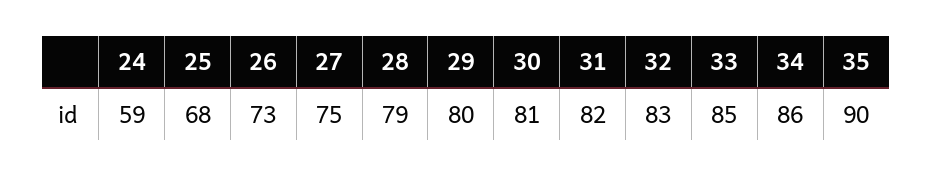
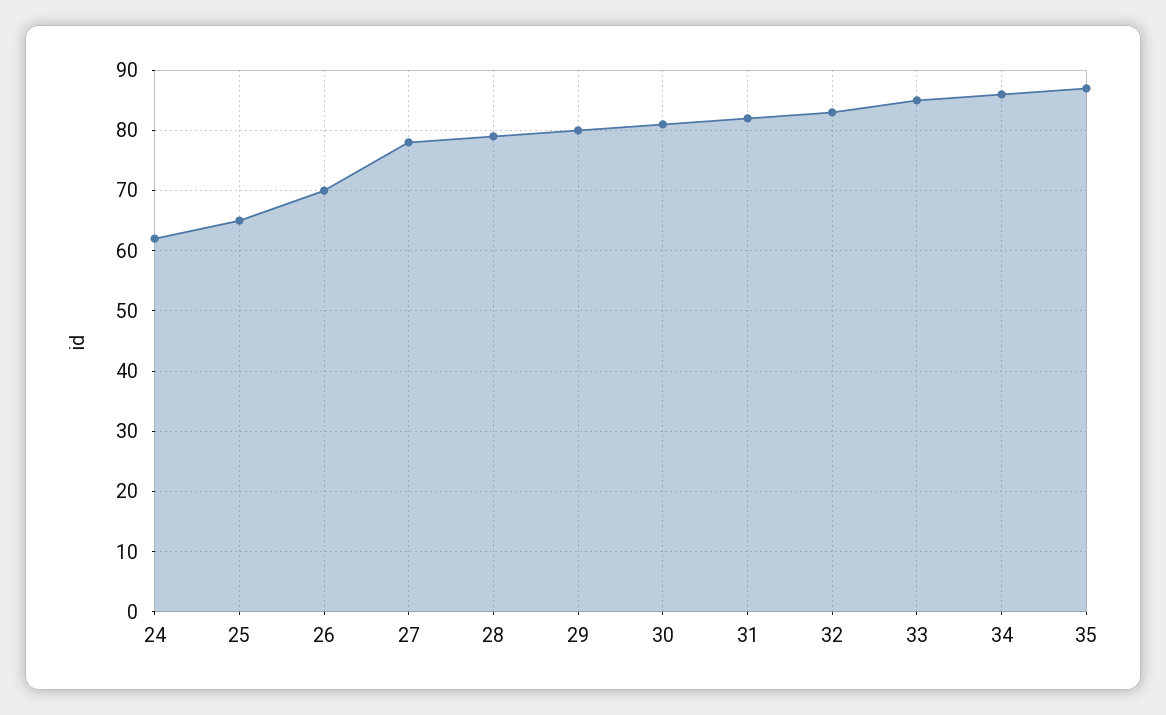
  {
-   "24": 59,
+   "24": 62,
-   "25": 68,
+   "25": 65,
-   "26": 73,
+   "26": 70,
-   "27": 75,
+   "27": 78,
    "28": 79,
    "29": 80,
    "30": 81,
    "31": 82,
    "32": 83,
    "33": 85,
    "34": 86,
-   "35": 90
+   "35": 87
  }

